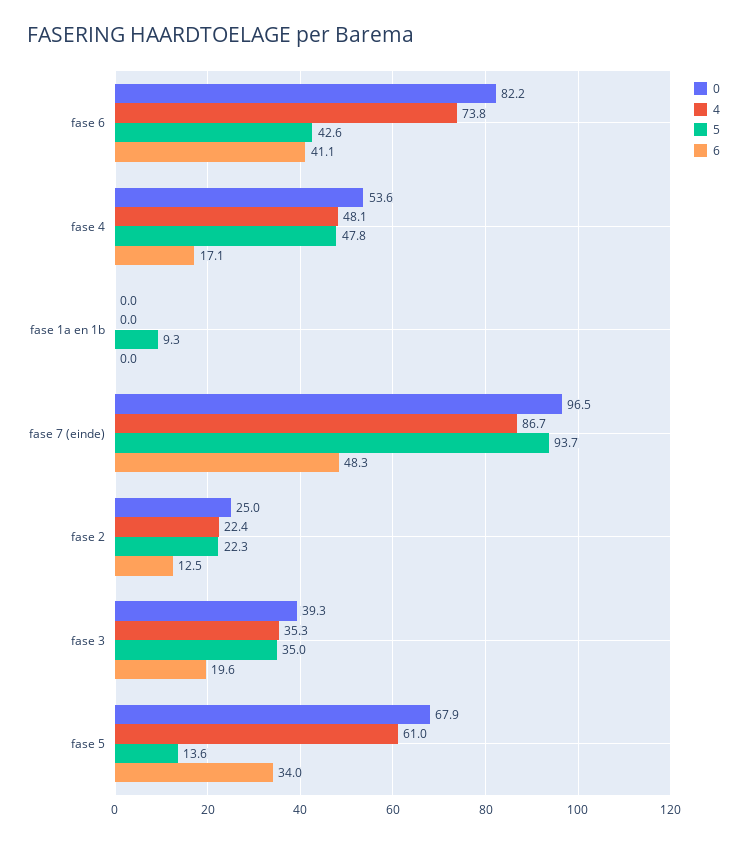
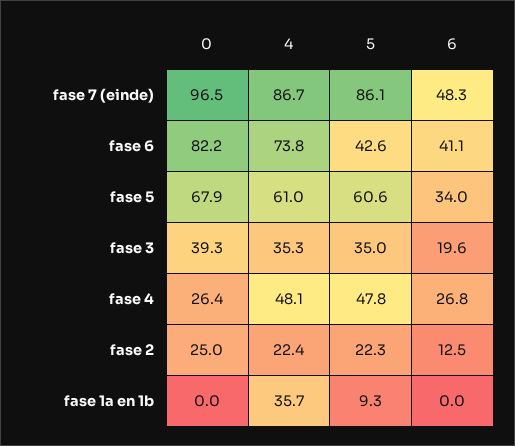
  {
    "0": {
      "fase 6": 82.2,
-     "fase 4": 53.6,
+     "fase 4": 26.4,
      "fase 1a en 1b": 0,
      "fase 7 (einde)": 96.5,
      "fase 2": 25,
      "fase 3": 39.3,
      "fase 5": 67.9
    },
    "4": {
      "fase 6": 73.8,
      "fase 4": 48.1,
-     "fase 1a en 1b": 0,
+     "fase 1a en 1b": 35.7,
      "fase 7 (einde)": 86.7,
      "fase 2": 22.4,
      "fase 3": 35.3,
      "fase 5": 61
    },
    "5": {
      "fase 6": 42.6,
      "fase 4": 47.8,
      "fase 1a en 1b": 9.3,
-     "fase 7 (einde)": 93.7,
+     "fase 7 (einde)": 86.1,
      "fase 2": 22.3,
      "fase 3": 35,
-     "fase 5": 13.6
+     "fase 5": 60.6
    },
    "6": {
      "fase 6": 41.1,
-     "fase 4": 17.1,
+     "fase 4": 26.8,
      "fase 1a en 1b": 0,
      "fase 7 (einde)": 48.3,
      "fase 2": 12.5,
      "fase 3": 19.6,
      "fase 5": 34
    }
  }

